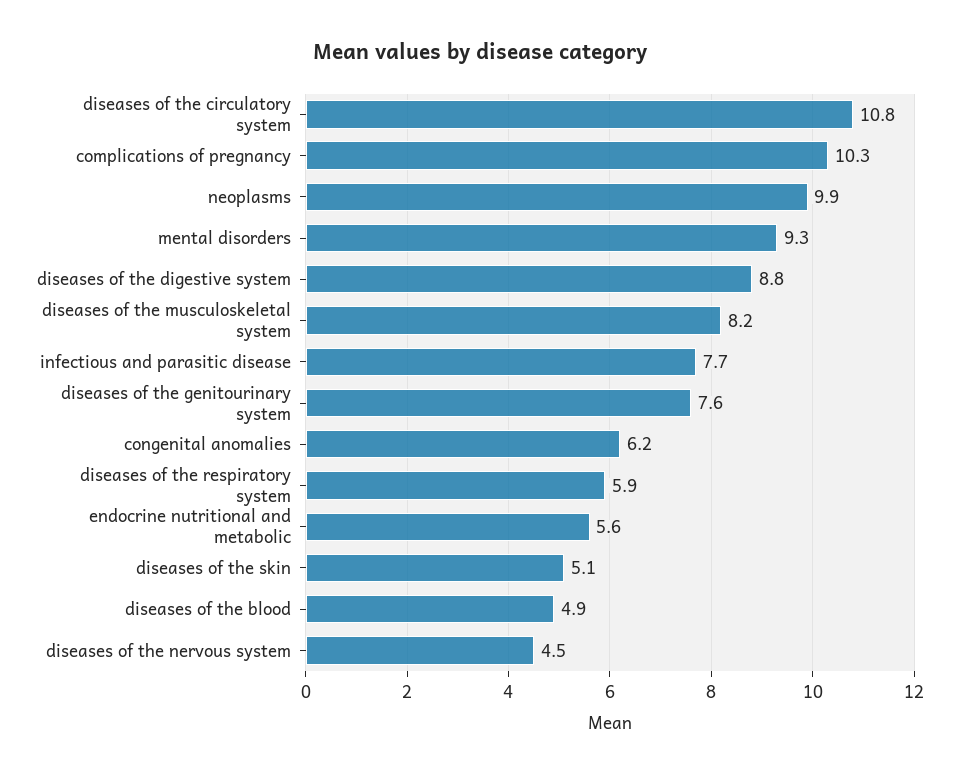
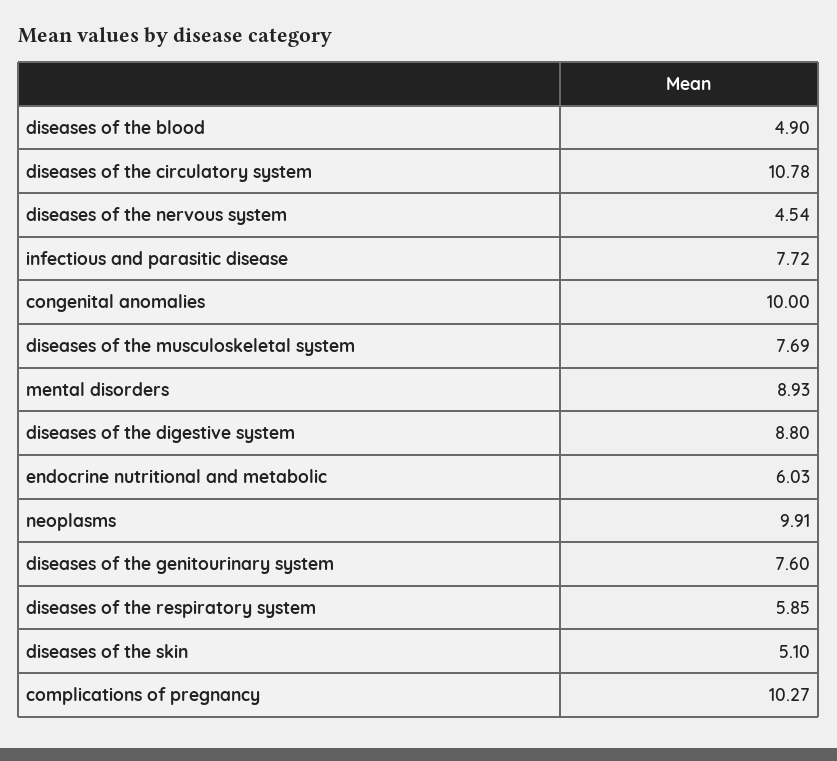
  {
    "diseases of the circulatory system": 10.78,
    "complications of pregnancy": 10.27,
    "neoplasms": 9.91,
-   "mental disorders": 9.3,
+   "mental disorders": 8.93,
    "diseases of the digestive system": 8.8,
-   "diseases of the musculoskeletal system": 8.2,
+   "diseases of the musculoskeletal system": 7.69,
    "infectious and parasitic disease": 7.72,
    "diseases of the genitourinary system": 7.6,
-   "congenital anomalies": 6.2,
+   "congenital anomalies": 10,
    "diseases of the respiratory system": 5.85,
-   "endocrine nutritional and metabolic": 5.6,
+   "endocrine nutritional and metabolic": 6.03,
    "diseases of the skin": 5.1,
    "diseases of the blood": 4.9,
    "diseases of the nervous system": 4.54
  }

